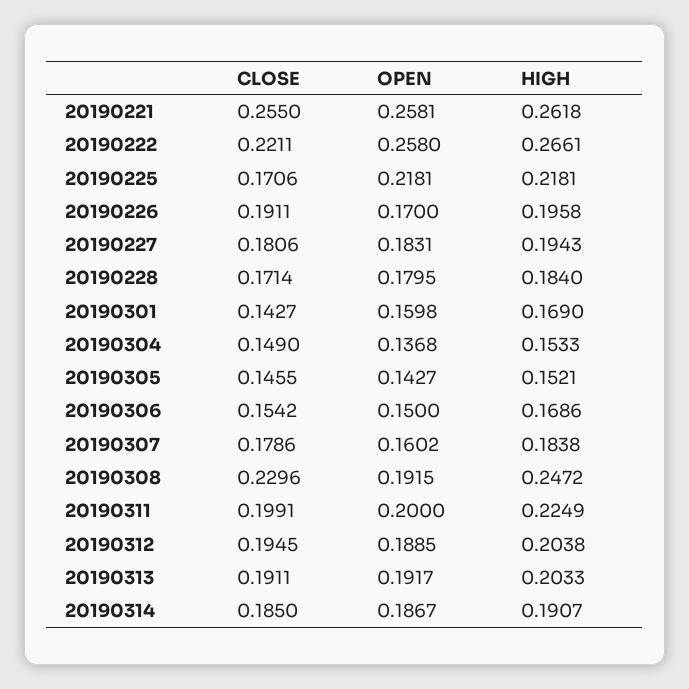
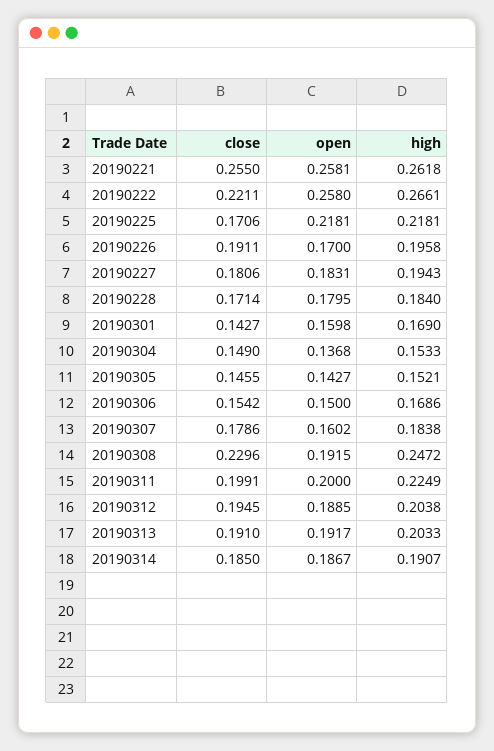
  {
    "CLOSE": {
      "20190221": 0.255,
      "20190222": 0.2211,
      "20190225": 0.1706,
      "20190226": 0.1911,
      "20190227": 0.1806,
      "20190228": 0.1714,
      "20190301": 0.1427,
      "20190304": 0.149,
      "20190305": 0.1455,
      "20190306": 0.1542,
      "20190307": 0.1786,
      "20190308": 0.2296,
      "20190311": 0.1991,
      "20190312": 0.1945,
-     "20190313": 0.1911,
+     "20190313": 0.191,
      "20190314": 0.185
    },
    "OPEN": {
      "20190221": 0.2581,
      "20190222": 0.258,
      "20190225": 0.2181,
      "20190226": 0.17,
      "20190227": 0.1831,
      "20190228": 0.1795,
      "20190301": 0.1598,
      "20190304": 0.1368,
      "20190305": 0.1427,
      "20190306": 0.15,
      "20190307": 0.1602,
      "20190308": 0.1915,
      "20190311": 0.2,
      "20190312": 0.1885,
      "20190313": 0.1917,
      "20190314": 0.1867
    },
    "HIGH": {
      "20190221": 0.2618,
      "20190222": 0.2661,
      "20190225": 0.2181,
      "20190226": 0.1958,
      "20190227": 0.1943,
      "20190228": 0.184,
      "20190301": 0.169,
      "20190304": 0.1533,
      "20190305": 0.1521,
      "20190306": 0.1686,
      "20190307": 0.1838,
      "20190308": 0.2472,
      "20190311": 0.2249,
      "20190312": 0.2038,
      "20190313": 0.2033,
      "20190314": 0.1907
    }
  }

